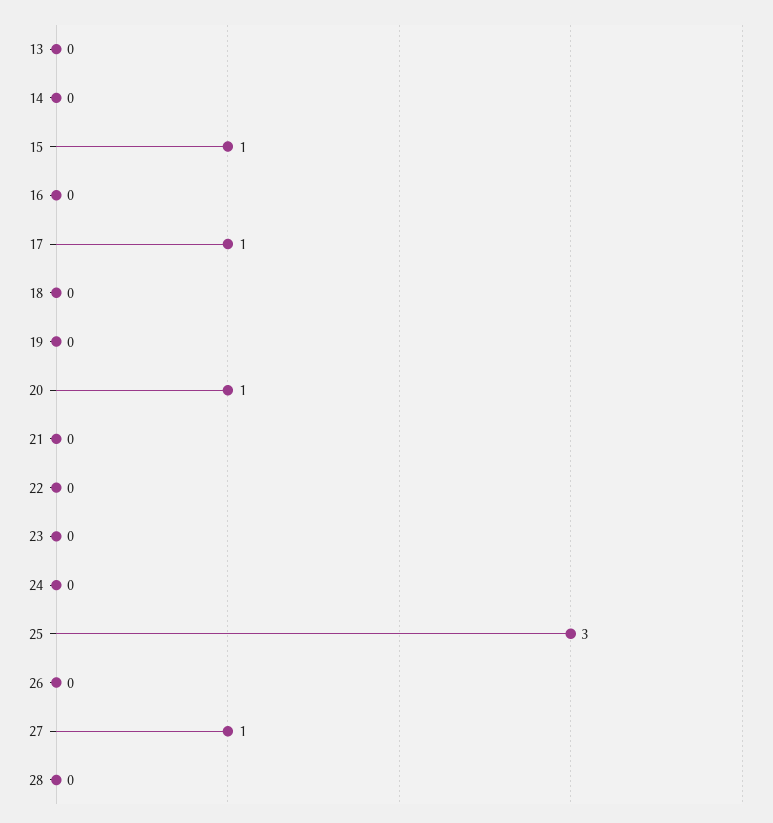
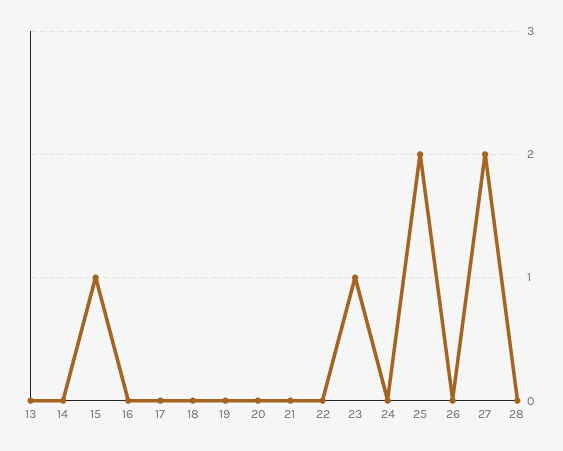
  {
    "13": 0,
    "14": 0,
    "15": 1,
    "16": 0,
-   "17": 1,
+   "17": 0,
    "18": 0,
    "19": 0,
-   "20": 1,
+   "20": 0,
    "21": 0,
    "22": 0,
-   "23": 0,
+   "23": 1,
    "24": 0,
-   "25": 3,
+   "25": 2,
    "26": 0,
-   "27": 1,
+   "27": 2,
    "28": 0
  }

